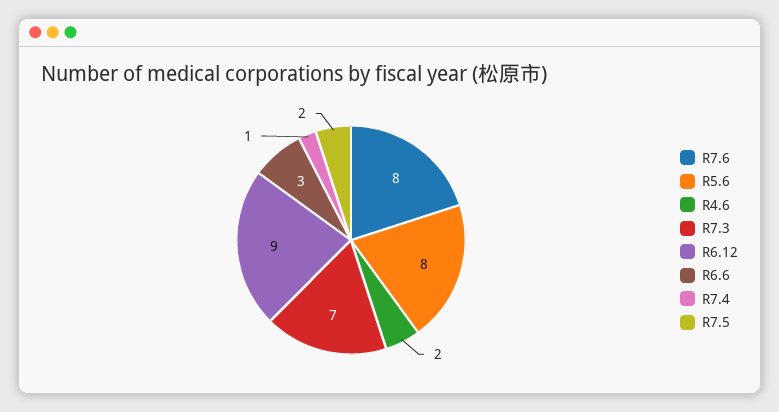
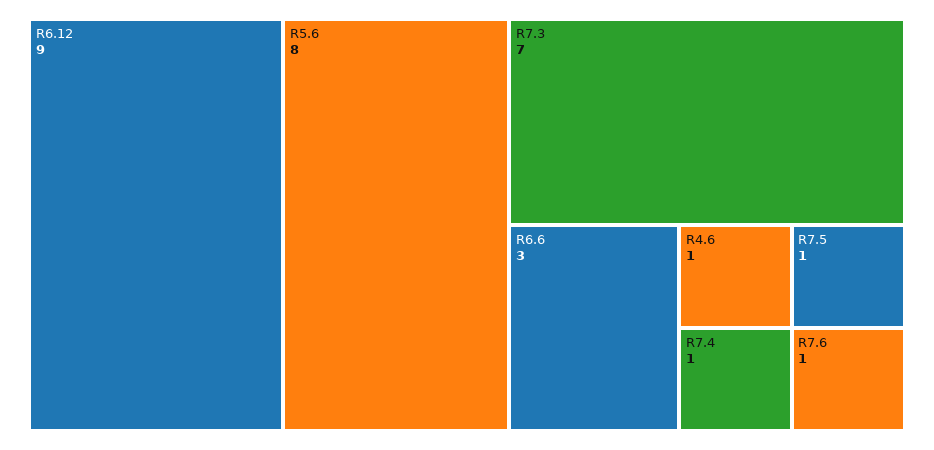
  {
-   "R7.6": 8,
+   "R7.6": 1,
    "R5.6": 8,
-   "R4.6": 2,
+   "R4.6": 1,
    "R7.3": 7,
    "R6.12": 9,
    "R6.6": 3,
    "R7.4": 1,
-   "R7.5": 2
+   "R7.5": 1
  }

